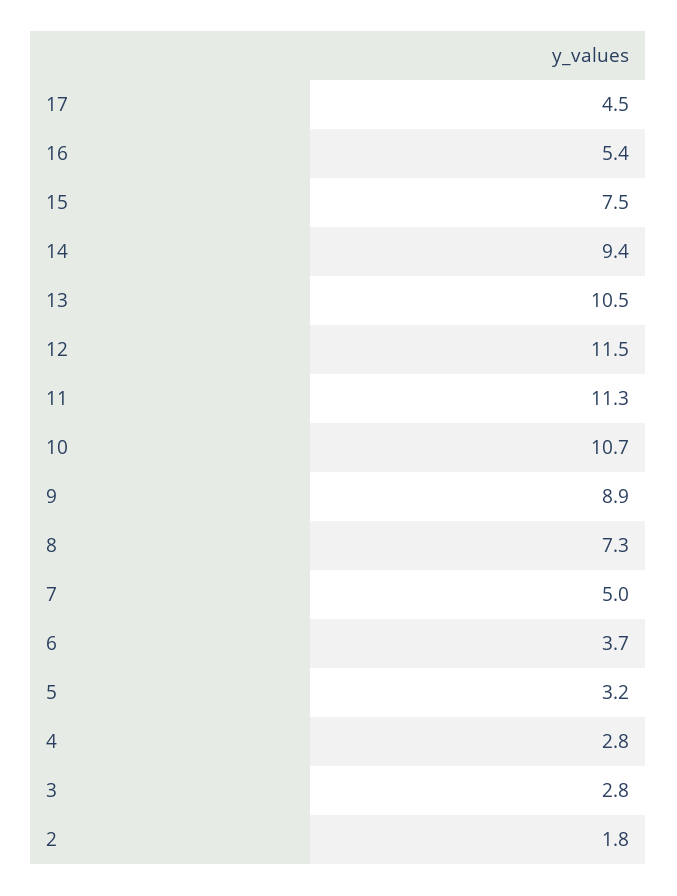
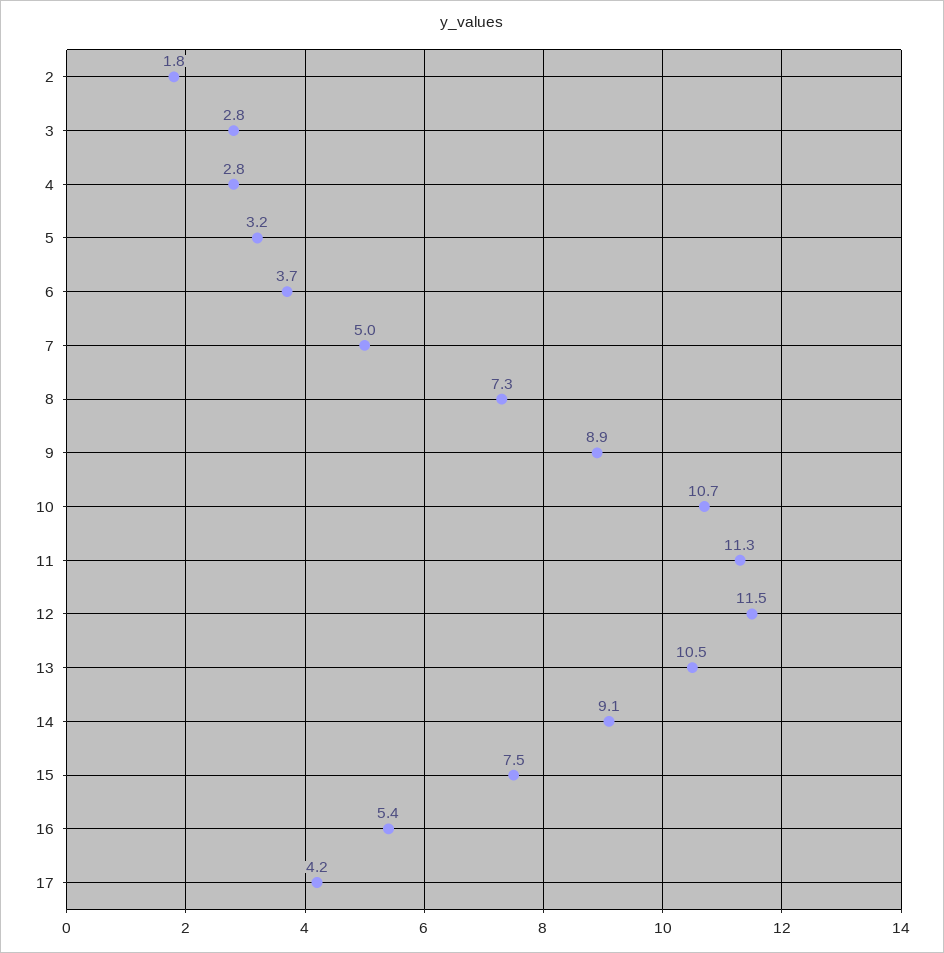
  {
-   "17": 4.5,
+   "17": 4.2,
    "16": 5.4,
    "15": 7.5,
-   "14": 9.4,
+   "14": 9.1,
    "13": 10.5,
    "12": 11.5,
    "11": 11.3,
    "10": 10.7,
    "9": 8.9,
    "8": 7.3,
    "7": 5,
    "6": 3.7,
    "5": 3.2,
    "4": 2.8,
    "3": 2.8,
    "2": 1.8
  }

